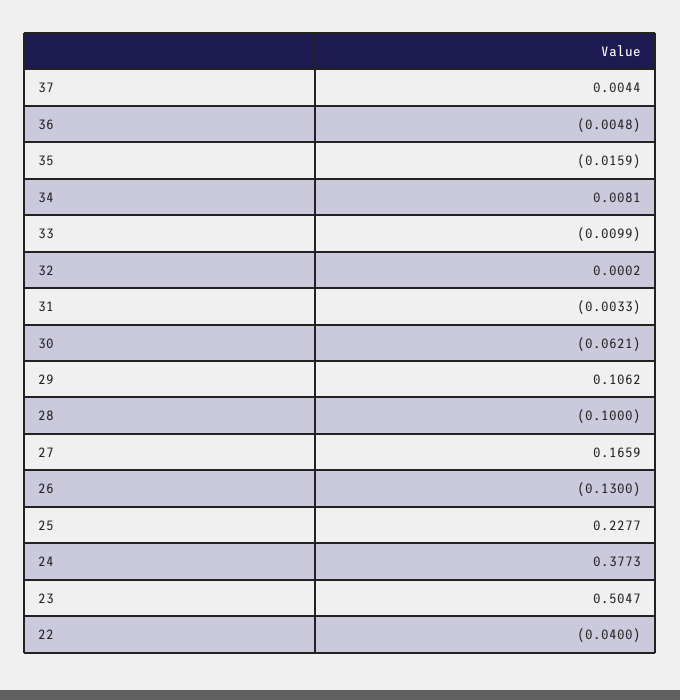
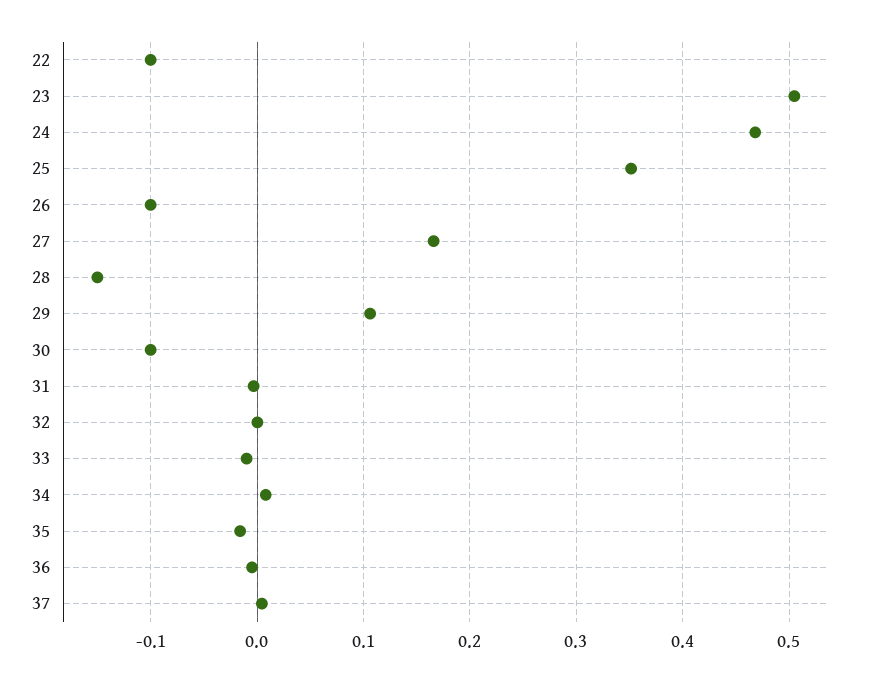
  {
    "37": 0.0044,
    "36": -0.0048,
    "35": -0.0159,
    "34": 0.0081,
    "33": -0.0099,
    "32": 0.0002,
    "31": -0.0033,
-   "30": -0.0621,
+   "30": -0.1,
    "29": 0.1062,
-   "28": -0.1,
+   "28": -0.15,
    "27": 0.1659,
-   "26": -0.13,
+   "26": -0.1,
-   "25": 0.2277,
+   "25": 0.35,
-   "24": 0.3773,
+   "24": 0.47,
    "23": 0.5047,
-   "22": -0.04
+   "22": -0.1
  }

